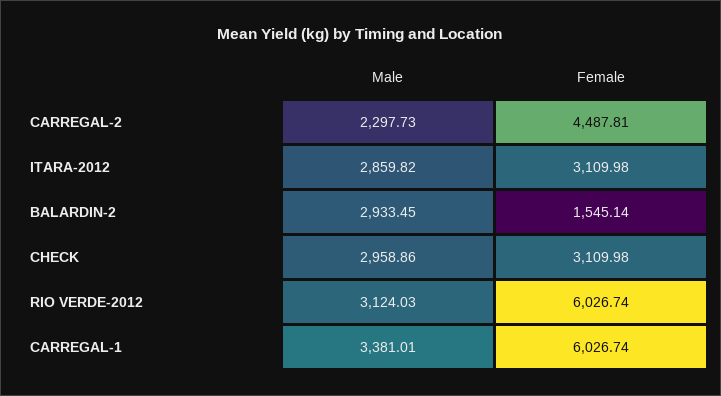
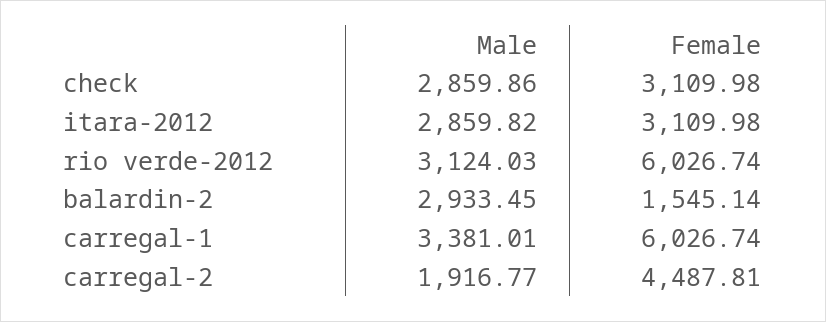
  {
    "Male": {
-     "CARREGAL-2": 2297.73,
+     "CARREGAL-2": 1916.77,
      "ITARA-2012": 2859.82,
      "BALARDIN-2": 2933.45,
-     "CHECK": 2958.86,
+     "CHECK": 2859.86,
      "RIO VERDE-2012": 3124.03,
      "CARREGAL-1": 3381.01
    },
    "Female": {
      "CARREGAL-2": 4487.81,
      "ITARA-2012": 3109.98,
      "BALARDIN-2": 1545.14,
      "CHECK": 3109.98,
      "RIO VERDE-2012": 6026.74,
      "CARREGAL-1": 6026.74
    }
  }

